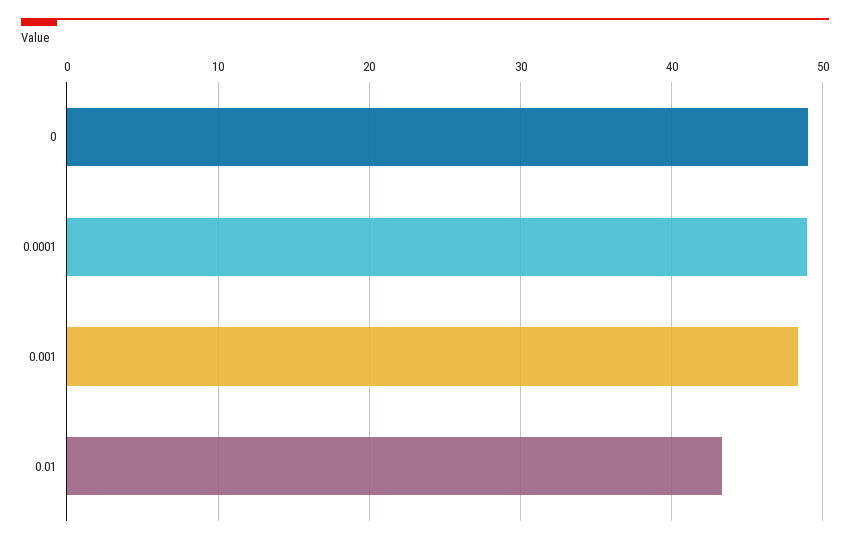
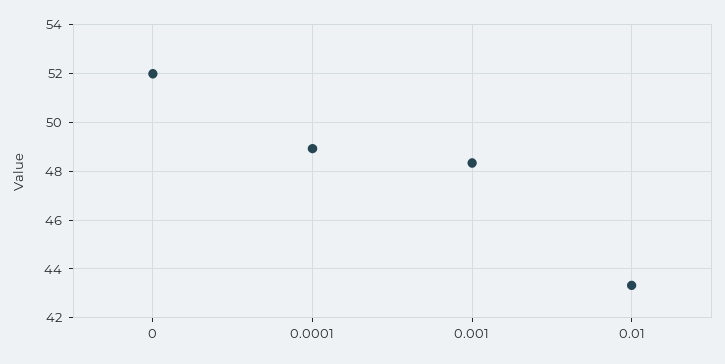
  {
-   "0": 49,
+   "0": 52,
    "0.0001": 49,
    "0.001": 48.25,
    "0.01": 43.25
  }

